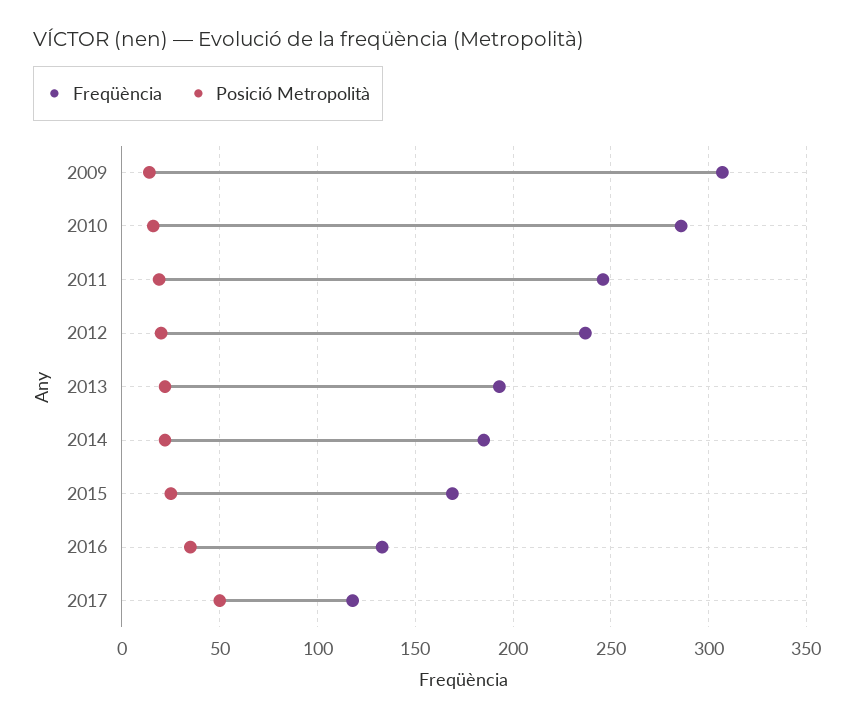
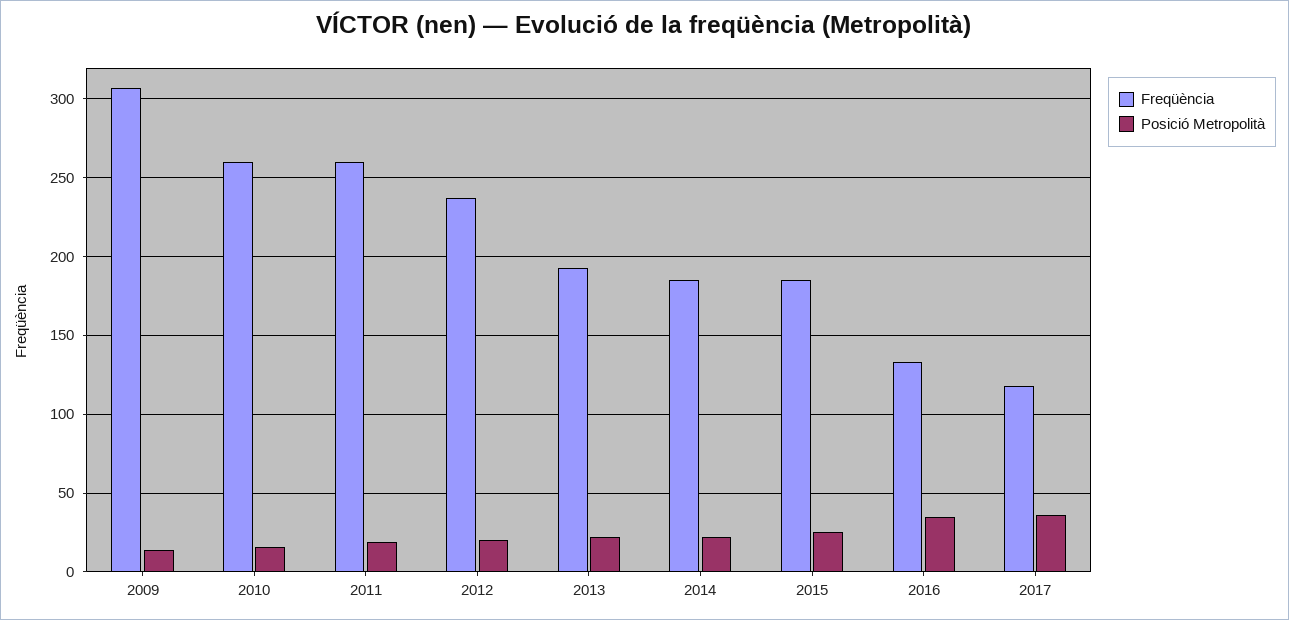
  {
    "Freqüència": {
      "2009": 305,
-     "2010": 285,
+     "2010": 260,
-     "2011": 245,
+     "2011": 260,
      "2012": 235,
      "2013": 195,
      "2014": 185,
-     "2015": 170,
+     "2015": 185,
      "2016": 135,
      "2017": 120
    },
    "Posició Metropolità": {
      "2009": 15,
      "2010": 15,
      "2011": 20,
      "2012": 20,
      "2013": 20,
      "2014": 20,
      "2015": 25,
      "2016": 35,
-     "2017": 50
+     "2017": 35
    }
  }

